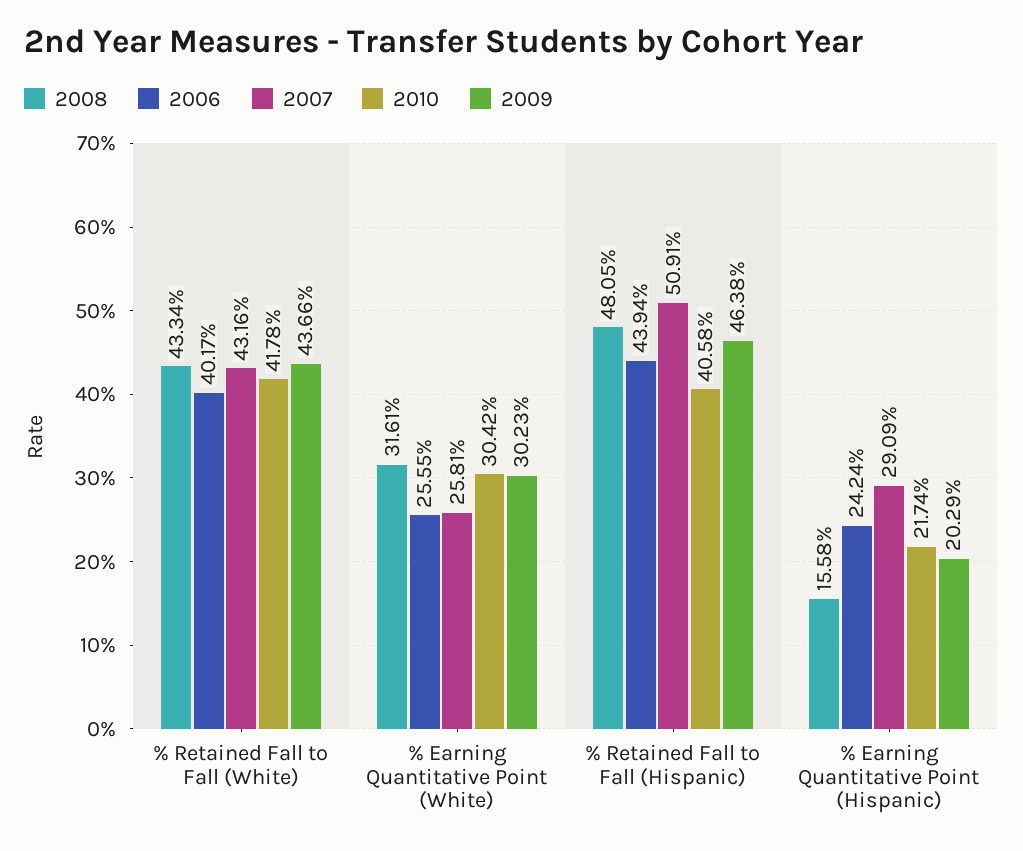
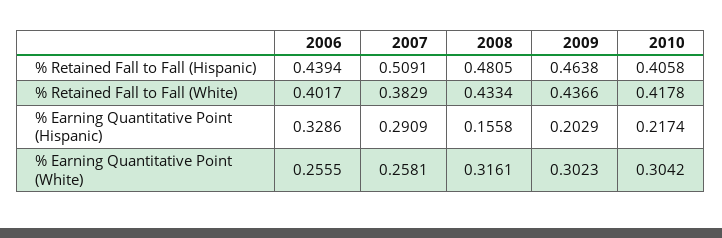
  {
    "2008": {
      "% Retained Fall to Fall (White)": 0.4334,
      "% Earning Quantitative Point (White)": 0.3161,
      "% Retained Fall to Fall (Hispanic)": 0.4805,
      "% Earning Quantitative Point (Hispanic)": 0.1558
    },
    "2006": {
      "% Retained Fall to Fall (White)": 0.4017,
      "% Earning Quantitative Point (White)": 0.2555,
      "% Retained Fall to Fall (Hispanic)": 0.4394,
-     "% Earning Quantitative Point (Hispanic)": 0.2424
+     "% Earning Quantitative Point (Hispanic)": 0.3286
    },
    "2007": {
-     "% Retained Fall to Fall (White)": 0.4316,
+     "% Retained Fall to Fall (White)": 0.3829,
      "% Earning Quantitative Point (White)": 0.2581,
      "% Retained Fall to Fall (Hispanic)": 0.5091,
      "% Earning Quantitative Point (Hispanic)": 0.2909
    },
    "2010": {
      "% Retained Fall to Fall (White)": 0.4178,
      "% Earning Quantitative Point (White)": 0.3042,
      "% Retained Fall to Fall (Hispanic)": 0.4058,
      "% Earning Quantitative Point (Hispanic)": 0.2174
    },
    "2009": {
      "% Retained Fall to Fall (White)": 0.4366,
      "% Earning Quantitative Point (White)": 0.3023,
      "% Retained Fall to Fall (Hispanic)": 0.4638,
      "% Earning Quantitative Point (Hispanic)": 0.2029
    }
  }

